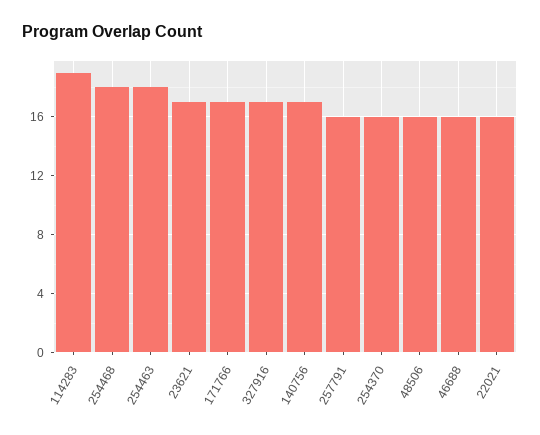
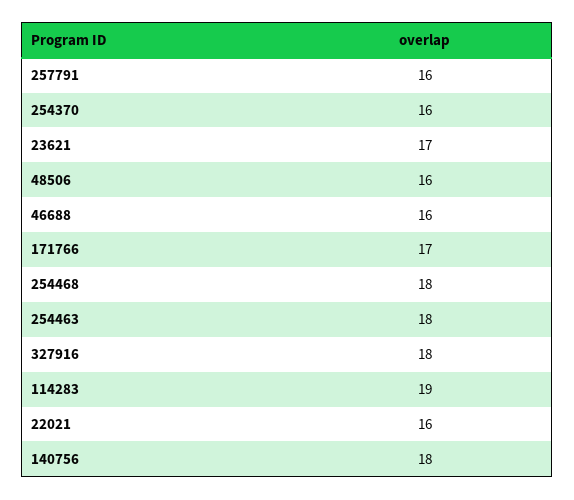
  {
    "114283": 19,
    "254468": 18,
    "254463": 18,
    "23621": 17,
    "171766": 17,
-   "327916": 17,
+   "327916": 18,
-   "140756": 17,
+   "140756": 18,
    "257791": 16,
    "254370": 16,
    "48506": 16,
    "46688": 16,
    "22021": 16
  }

